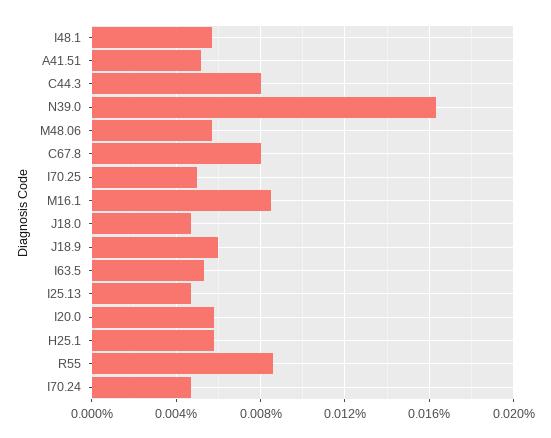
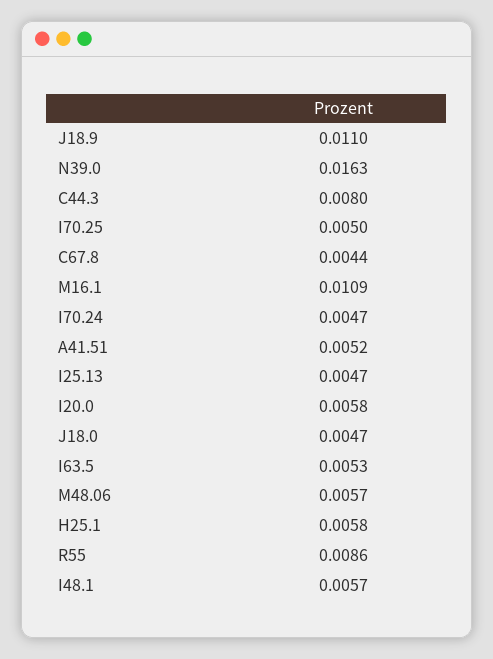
  {
    "I48.1": 0.0057,
    "A41.51": 0.0052,
    "C44.3": 0.008,
    "N39.0": 0.0163,
    "M48.06": 0.0057,
-   "C67.8": 0.008,
+   "C67.8": 0.0044,
    "I70.25": 0.005,
-   "M16.1": 0.0085,
+   "M16.1": 0.0109,
    "J18.0": 0.0047,
-   "J18.9": 0.006,
+   "J18.9": 0.011,
    "I63.5": 0.0053,
    "I25.13": 0.0047,
    "I20.0": 0.0058,
    "H25.1": 0.0058,
    "R55": 0.0086,
    "I70.24": 0.0047
  }

